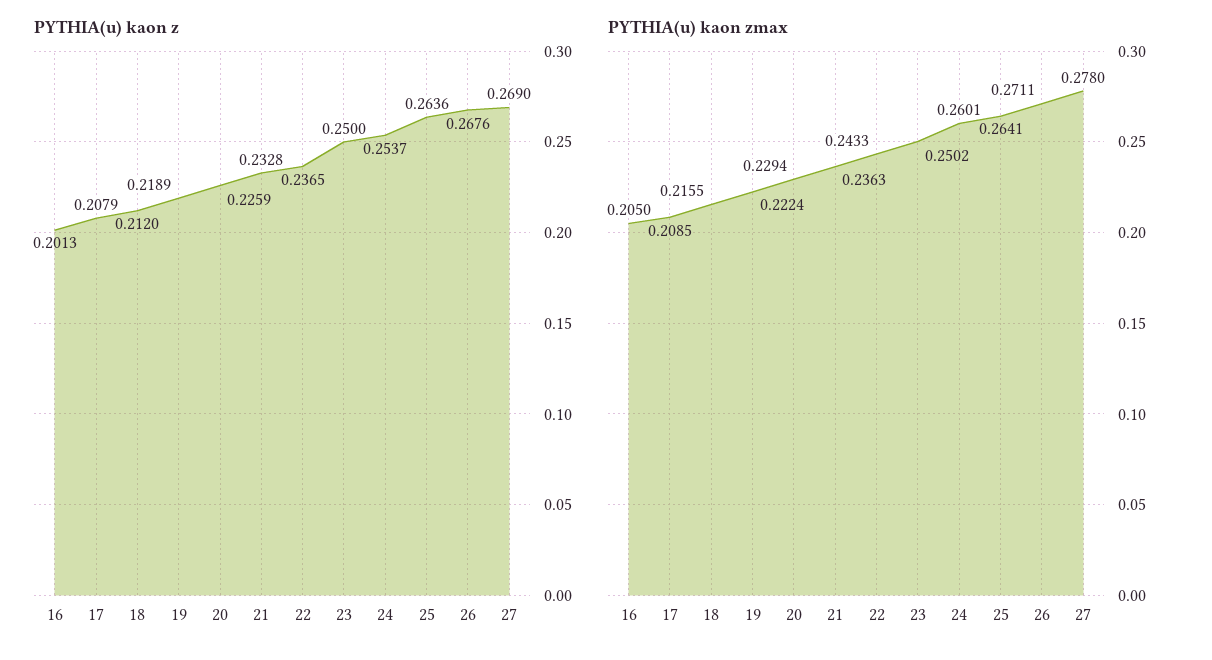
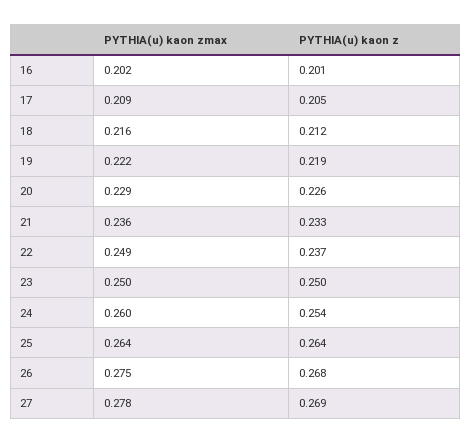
  {
    "PYTHIA(u) kaon z": {
      "16": 0.2013,
-     "17": 0.2079,
+     "17": 0.205,
      "18": 0.212,
      "19": 0.2189,
      "20": 0.2259,
      "21": 0.2328,
      "22": 0.2365,
      "23": 0.25,
      "24": 0.2537,
      "25": 0.2636,
      "26": 0.2676,
      "27": 0.269
    },
    "PYTHIA(u) kaon zmax": {
-     "16": 0.205,
+     "16": 0.202,
      "17": 0.2085,
      "18": 0.2155,
      "19": 0.2224,
      "20": 0.2294,
      "21": 0.2363,
-     "22": 0.2433,
+     "22": 0.249,
      "23": 0.2502,
      "24": 0.2601,
      "25": 0.2641,
-     "26": 0.2711,
+     "26": 0.275,
      "27": 0.278
    }
  }

